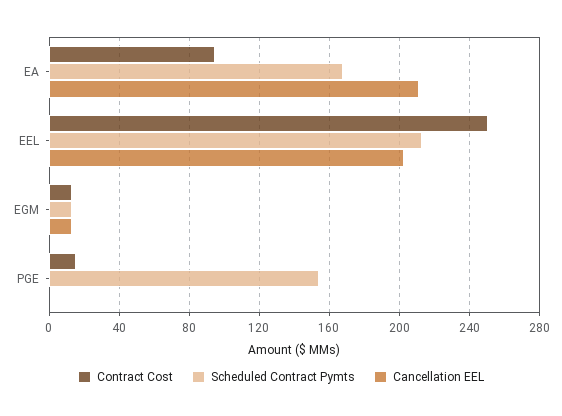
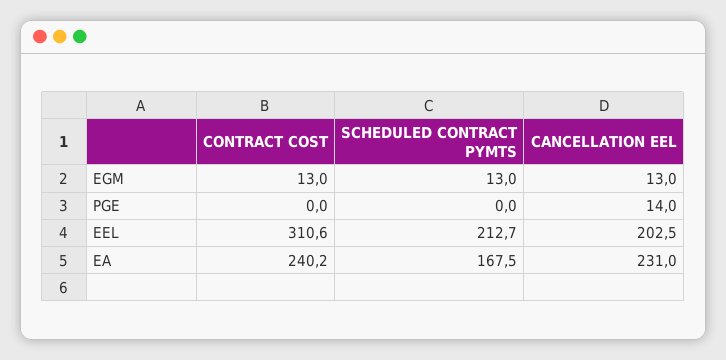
  {
    "Contract Cost": {
-     "EA": 95,
+     "EA": 240.2,
-     "EEL": 250,
+     "EEL": 310.6,
      "EGM": 13,
-     "PGE": 15
+     "PGE": 0
    },
    "Scheduled Contract Pymts": {
      "EA": 167.5,
      "EEL": 212.7,
      "EGM": 13,
-     "PGE": 155
+     "PGE": 0
    },
    "Cancellation EEL": {
-     "EA": 210,
+     "EA": 231,
      "EEL": 202.5,
      "EGM": 13,
-     "PGE": 0
+     "PGE": 14
    }
  }

